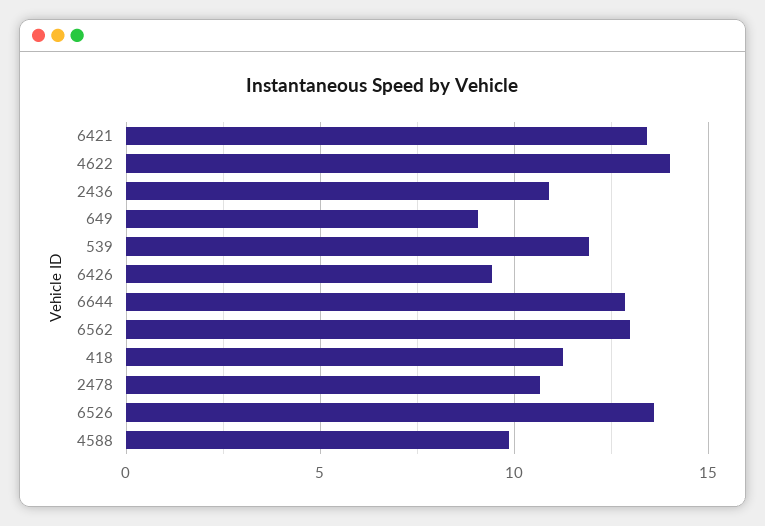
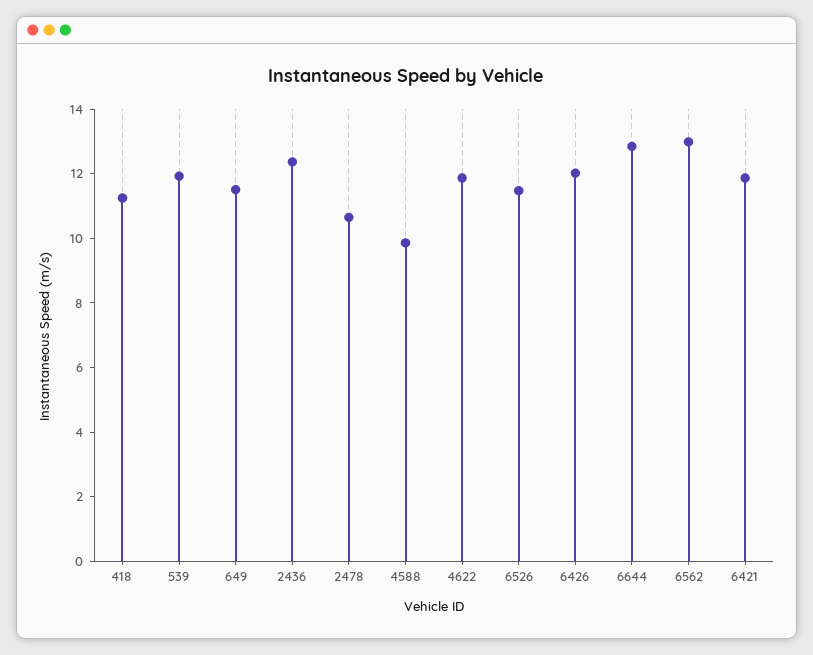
  {
-   "6421": 13.5,
+   "6421": 12,
-   "4622": 14,
+   "4622": 12,
-   "2436": 11,
+   "2436": 12.5,
-   "649": 9,
+   "649": 11.5,
    "539": 12,
-   "6426": 9.5,
+   "6426": 12,
    "6644": 13,
    "6562": 13,
    "418": 11.5,
    "2478": 10.5,
-   "6526": 13.5,
+   "6526": 11.5,
    "4588": 10
  }

